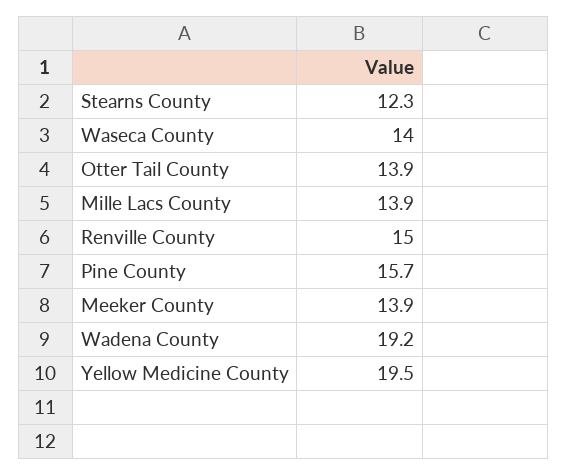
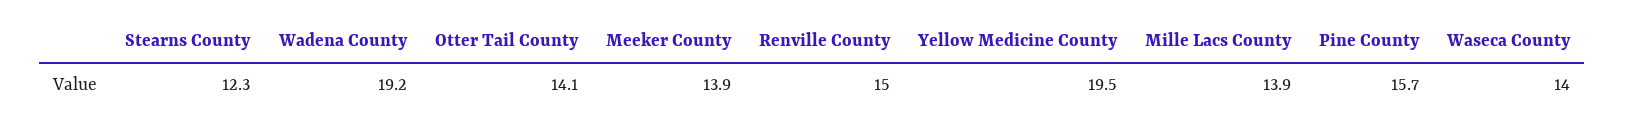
  {
    "Stearns County": 12.3,
    "Waseca County": 14,
-   "Otter Tail County": 13.9,
+   "Otter Tail County": 14.1,
    "Mille Lacs County": 13.9,
    "Renville County": 15,
    "Pine County": 15.7,
    "Meeker County": 13.9,
    "Wadena County": 19.2,
    "Yellow Medicine County": 19.5
  }

